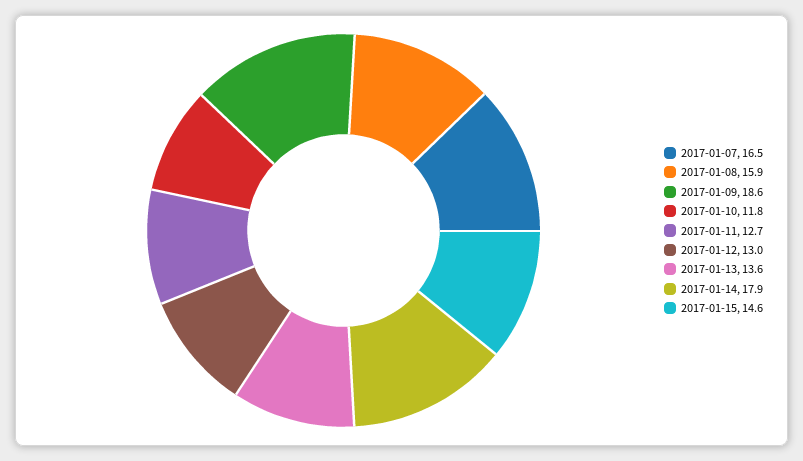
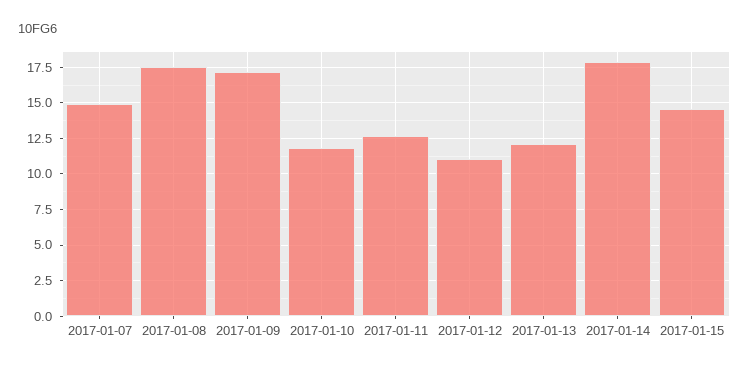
  {
-   "2017-01-07": 16.5,
+   "2017-01-07": 15,
-   "2017-01-08": 15.9,
+   "2017-01-08": 17.5,
-   "2017-01-09": 18.6,
+   "2017-01-09": 17,
    "2017-01-10": 11.8,
    "2017-01-11": 12.7,
-   "2017-01-12": 13,
+   "2017-01-12": 11,
-   "2017-01-13": 13.6,
+   "2017-01-13": 12,
    "2017-01-14": 17.9,
    "2017-01-15": 14.6
  }

